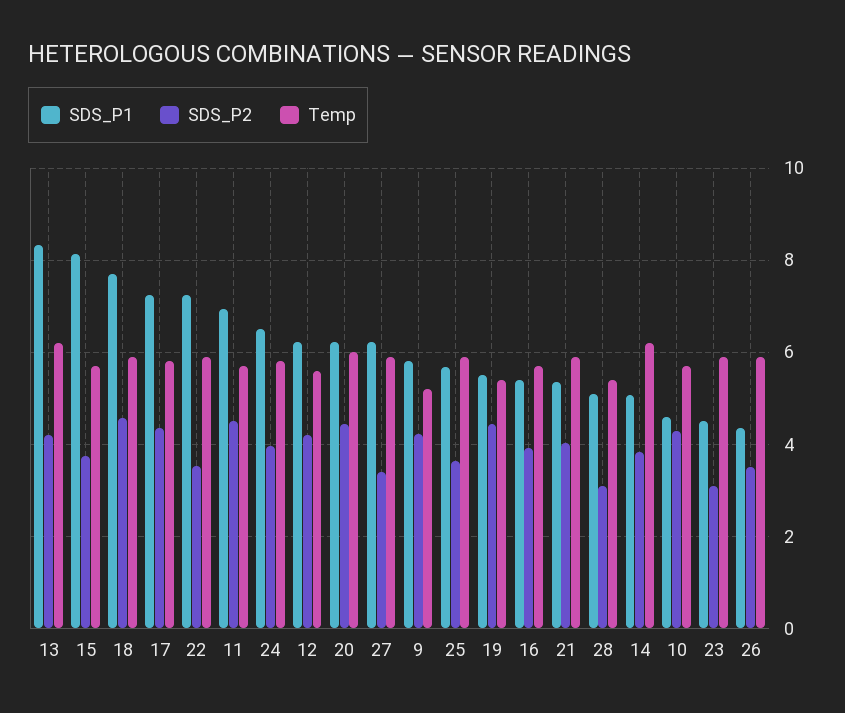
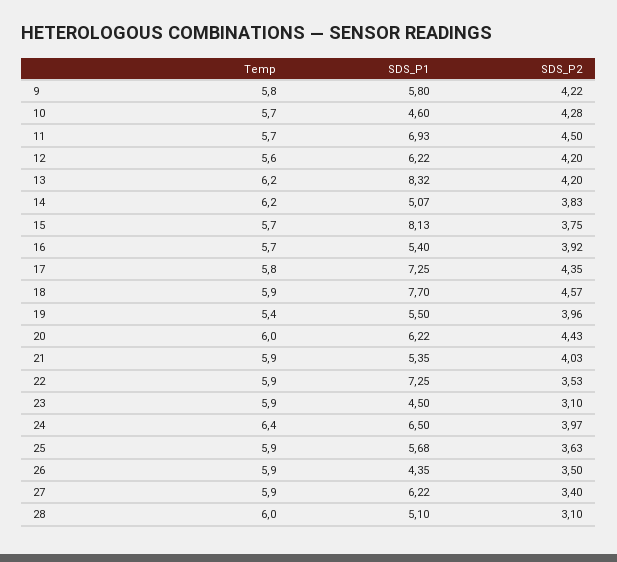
  {
    "SDS_P1": {
      "13": 8.32,
      "15": 8.13,
      "18": 7.7,
      "17": 7.25,
      "22": 7.25,
      "11": 6.93,
      "24": 6.5,
      "12": 6.22,
      "20": 6.22,
      "27": 6.22,
      "9": 5.8,
      "25": 5.68,
      "19": 5.5,
      "16": 5.4,
      "21": 5.35,
      "28": 5.1,
      "14": 5.07,
      "10": 4.6,
      "23": 4.5,
      "26": 4.35
    },
    "SDS_P2": {
      "13": 4.2,
      "15": 3.75,
      "18": 4.57,
      "17": 4.35,
      "22": 3.53,
      "11": 4.5,
      "24": 3.97,
      "12": 4.2,
      "20": 4.43,
      "27": 3.4,
      "9": 4.22,
      "25": 3.63,
-     "19": 4.4,
+     "19": 3.96,
      "16": 3.92,
      "21": 4.03,
      "28": 3.1,
      "14": 3.83,
      "10": 4.28,
      "23": 3.1,
      "26": 3.5
    },
    "Temp": {
      "13": 6.2,
      "15": 5.7,
      "18": 5.9,
      "17": 5.8,
      "22": 5.9,
      "11": 5.7,
-     "24": 5.8,
+     "24": 6.4,
      "12": 5.6,
      "20": 6,
      "27": 5.9,
-     "9": 5.2,
+     "9": 5.8,
      "25": 5.9,
      "19": 5.4,
      "16": 5.7,
      "21": 5.9,
-     "28": 5.4,
+     "28": 6,
      "14": 6.2,
      "10": 5.7,
      "23": 5.9,
      "26": 5.9
    }
  }

